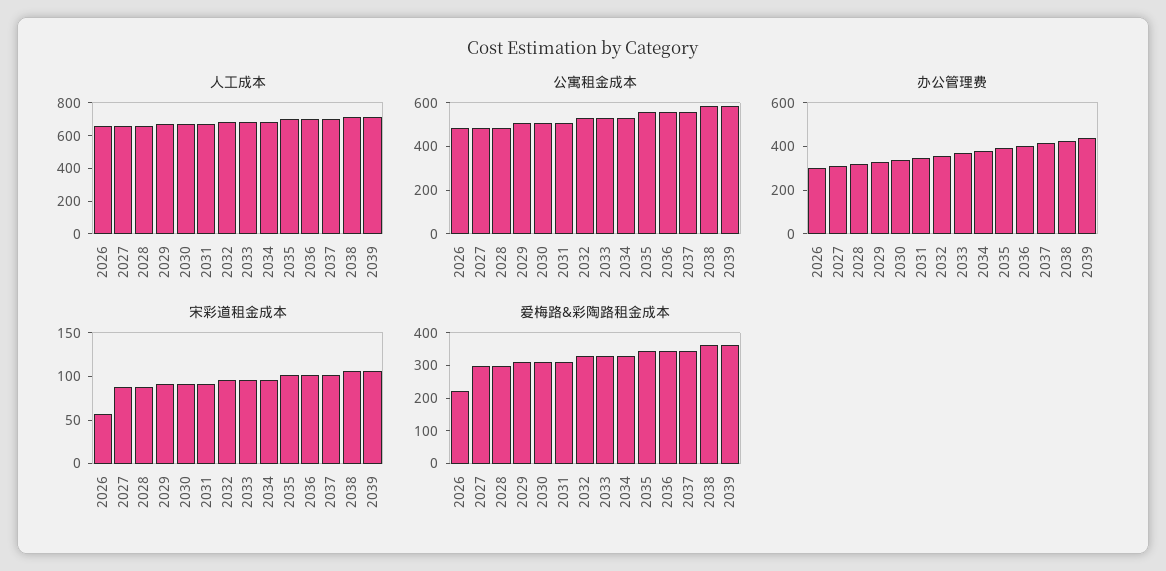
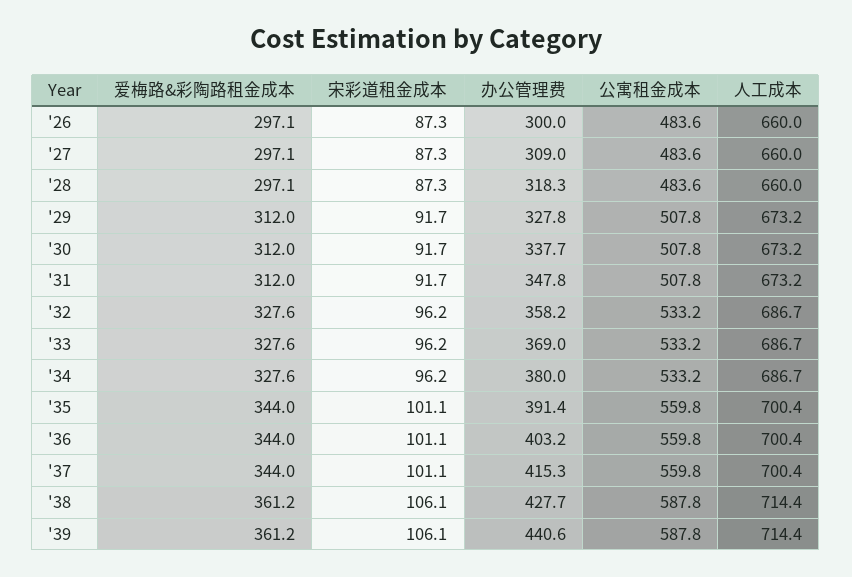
  {
    "人工成本": {
      "2026": 660,
      "2027": 660,
      "2028": 660,
      "2029": 673.2,
      "2030": 673.2,
      "2031": 673.2,
      "2032": 686.7,
      "2033": 686.7,
      "2034": 686.7,
      "2035": 700.4,
      "2036": 700.4,
      "2037": 700.4,
      "2038": 714.4,
      "2039": 714.4
    },
    "公寓租金成本": {
      "2026": 483.6,
      "2027": 483.6,
      "2028": 483.6,
      "2029": 507.8,
      "2030": 507.8,
      "2031": 507.8,
      "2032": 533.2,
      "2033": 533.2,
      "2034": 533.2,
      "2035": 559.8,
      "2036": 559.8,
      "2037": 559.8,
      "2038": 587.8,
      "2039": 587.8
    },
    "办公管理费": {
      "2026": 300,
      "2027": 309,
      "2028": 318.3,
      "2029": 327.8,
      "2030": 337.7,
      "2031": 347.8,
      "2032": 358.2,
      "2033": 369,
      "2034": 380,
      "2035": 391.4,
      "2036": 403.2,
      "2037": 415.3,
      "2038": 427.7,
      "2039": 440.6
    },
    "宋彩道租金成本": {
-     "2026": 60,
+     "2026": 87.3,
      "2027": 87.3,
      "2028": 87.3,
      "2029": 91.7,
      "2030": 91.7,
      "2031": 91.7,
      "2032": 96.2,
      "2033": 96.2,
      "2034": 96.2,
      "2035": 101.1,
      "2036": 101.1,
      "2037": 101.1,
      "2038": 106.1,
      "2039": 106.1
    },
    "爱梅路&彩陶路租金成本": {
-     "2026": 225,
+     "2026": 297.1,
      "2027": 297.1,
      "2028": 297.1,
      "2029": 312,
      "2030": 312,
      "2031": 312,
      "2032": 327.6,
      "2033": 327.6,
      "2034": 327.6,
      "2035": 344,
      "2036": 344,
      "2037": 344,
      "2038": 361.2,
      "2039": 361.2
    }
  }

